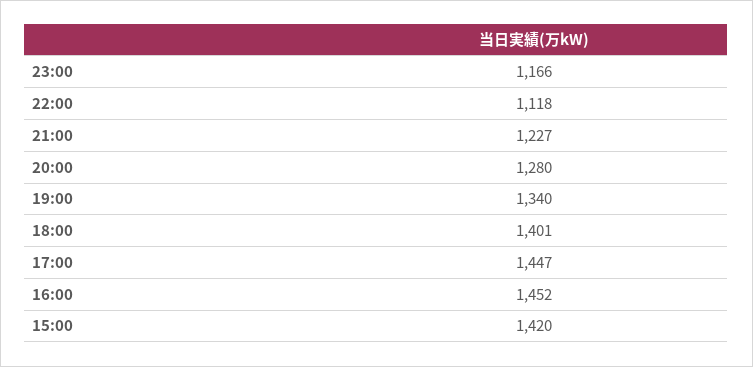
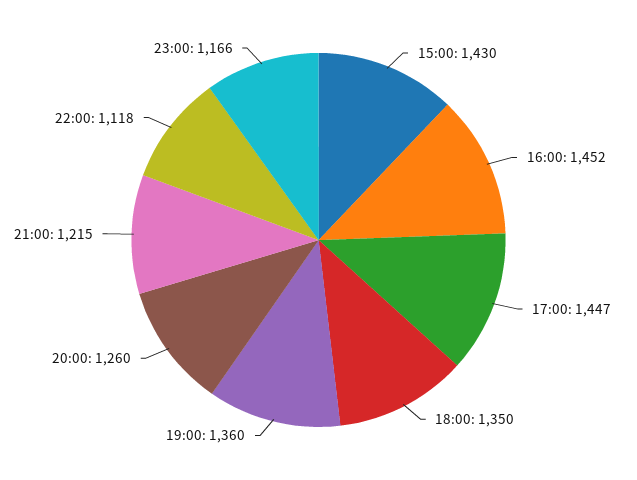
  {
    "23:00": 1166,
    "22:00": 1118,
-   "21:00": 1227,
+   "21:00": 1215,
-   "20:00": 1280,
+   "20:00": 1260,
-   "19:00": 1340,
+   "19:00": 1360,
-   "18:00": 1401,
+   "18:00": 1350,
    "17:00": 1447,
    "16:00": 1452,
-   "15:00": 1420
+   "15:00": 1430
  }

